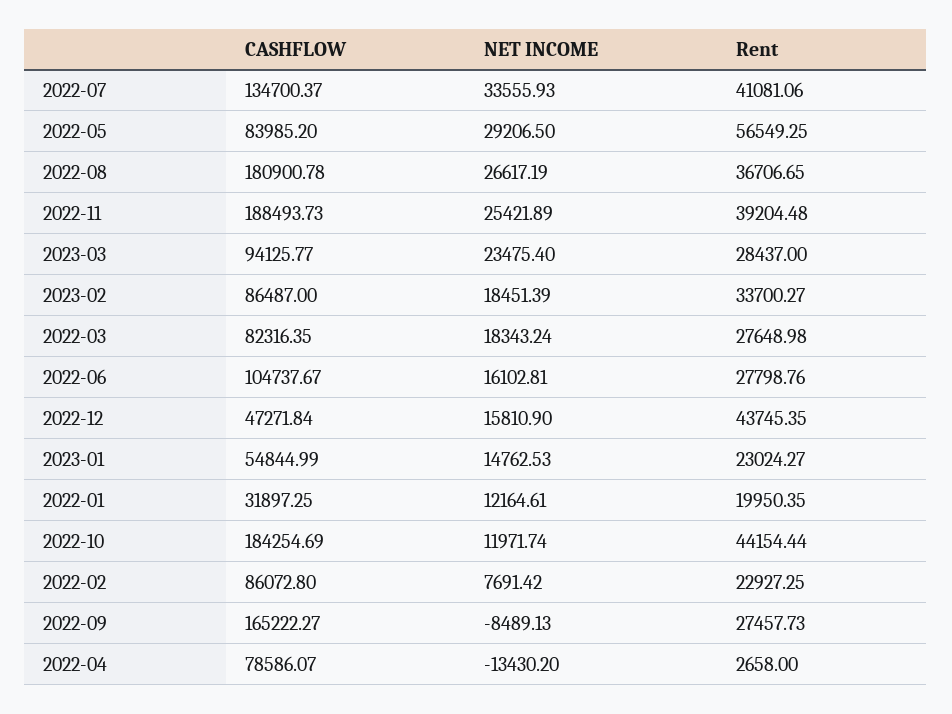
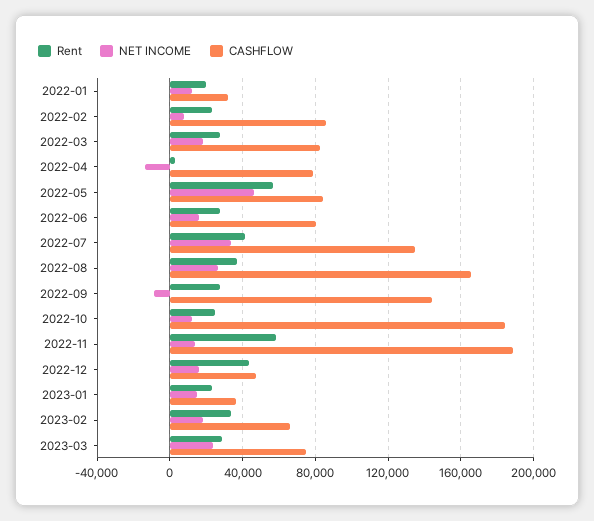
  {
    "CASHFLOW": {
      "2022-07": 134700.37,
      "2022-05": 83985.2,
-     "2022-08": 180900.78,
+     "2022-08": 165000,
      "2022-11": 188493.73,
-     "2023-03": 94125.77,
+     "2023-03": 75000,
-     "2023-02": 86487,
+     "2023-02": 65000,
      "2022-03": 82316.35,
-     "2022-06": 104737.67,
+     "2022-06": 80000,
      "2022-12": 47271.84,
-     "2023-01": 54844.99,
+     "2023-01": 35000,
      "2022-01": 31897.25,
      "2022-10": 184254.69,
      "2022-02": 86072.8,
-     "2022-09": 165222.27,
+     "2022-09": 145000,
      "2022-04": 78586.07
    },
    "NET INCOME": {
      "2022-07": 33555.93,
-     "2022-05": 29206.5,
+     "2022-05": 45000,
      "2022-08": 26617.19,
-     "2022-11": 25421.89,
+     "2022-11": 15000,
      "2023-03": 23475.4,
      "2023-02": 18451.39,
      "2022-03": 18343.24,
      "2022-06": 16102.81,
      "2022-12": 15810.9,
      "2023-01": 14762.53,
      "2022-01": 12164.61,
      "2022-10": 11971.74,
      "2022-02": 7691.42,
      "2022-09": -8489.13,
      "2022-04": -13430.2
    },
    "Rent": {
      "2022-07": 41081.06,
      "2022-05": 56549.25,
      "2022-08": 36706.65,
-     "2022-11": 39204.48,
+     "2022-11": 60000,
      "2023-03": 28437,
      "2023-02": 33700.27,
      "2022-03": 27648.98,
      "2022-06": 27798.76,
      "2022-12": 43745.35,
      "2023-01": 23024.27,
      "2022-01": 19950.35,
-     "2022-10": 44154.44,
+     "2022-10": 25000,
      "2022-02": 22927.25,
      "2022-09": 27457.73,
      "2022-04": 2658
    }
  }

